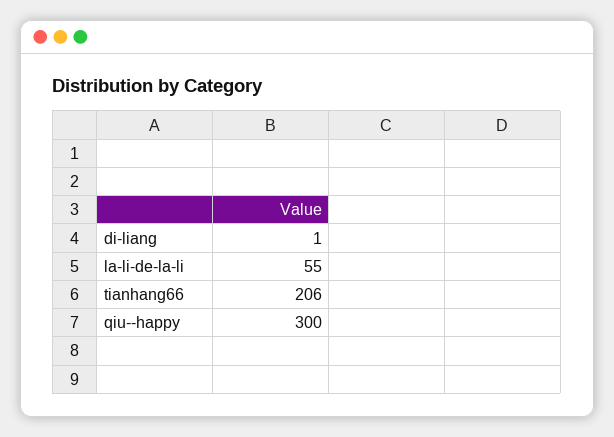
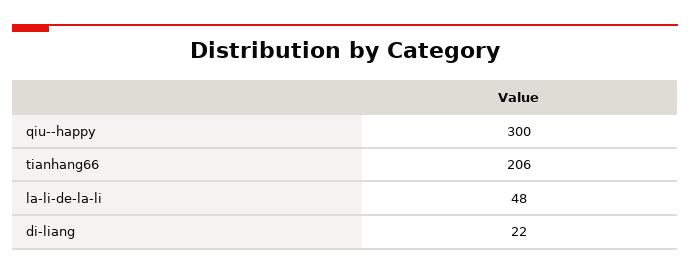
  {
-   "di-liang": 1,
+   "di-liang": 22,
-   "la-li-de-la-li": 55,
+   "la-li-de-la-li": 48,
    "tianhang66": 206,
    "qiu--happy": 300
  }

